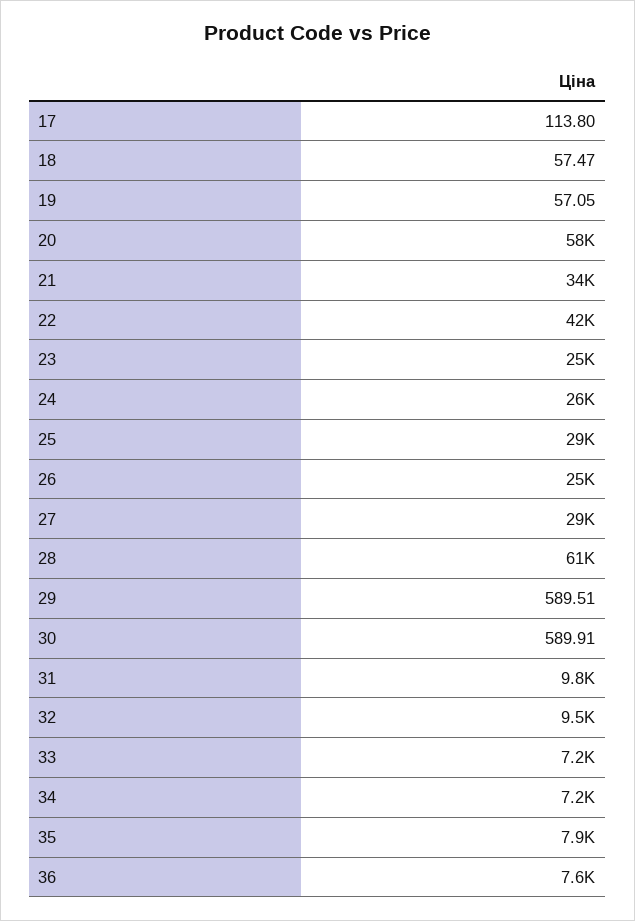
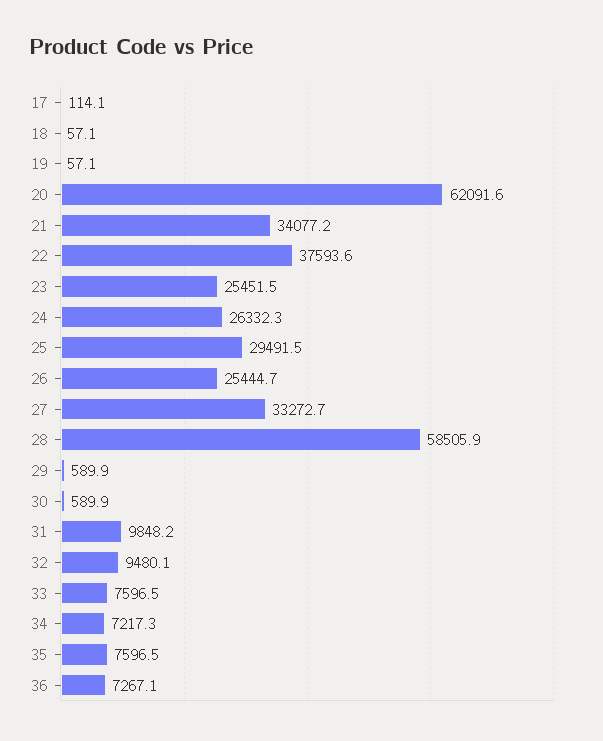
  {
-   "17": 113.8,
+   "17": 114.1,
-   "18": 57.47,
+   "18": 57.1,
    "19": 57.05,
-   "20": 58000,
+   "20": 62091.6,
    "21": 34077.2,
-   "22": 42000,
+   "22": 37593.6,
    "23": 25451.5,
    "24": 26332.3,
    "25": 29491.5,
    "26": 25444.7,
-   "27": 29000,
+   "27": 33272.7,
-   "28": 61000,
+   "28": 58505.9,
-   "29": 589.51,
+   "29": 589.9,
    "30": 589.91,
    "31": 9848.2,
    "32": 9480.1,
-   "33": 7200,
+   "33": 7596.5,
    "34": 7217.3,
-   "35": 7900,
+   "35": 7596.5,
-   "36": 7600
+   "36": 7267.1
  }

